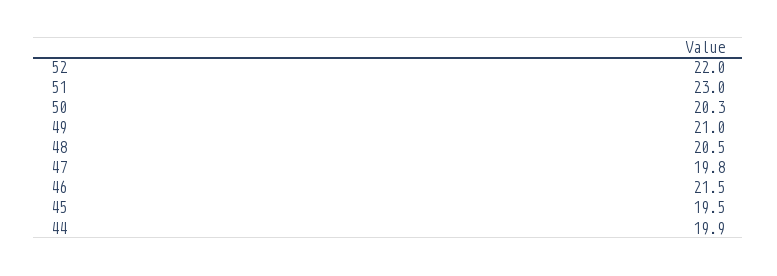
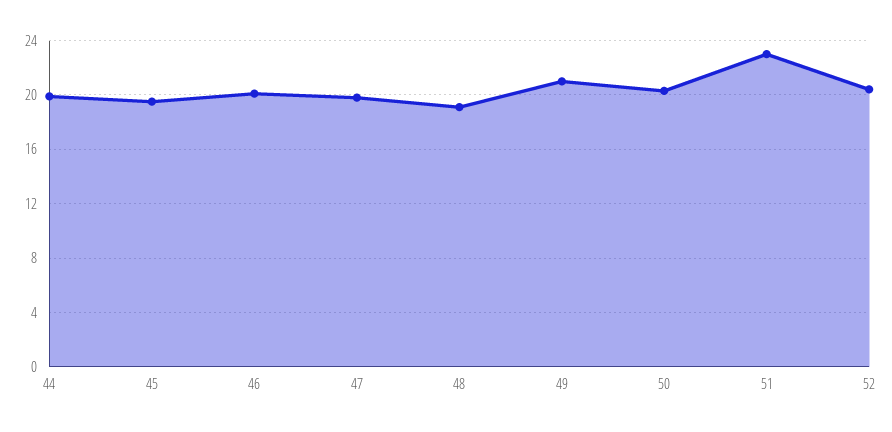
  {
-   "52": 22,
+   "52": 20.5,
    "51": 23,
    "50": 20.3,
    "49": 21,
-   "48": 20.5,
+   "48": 19,
    "47": 19.8,
-   "46": 21.5,
+   "46": 20,
    "45": 19.5,
    "44": 19.9
  }

